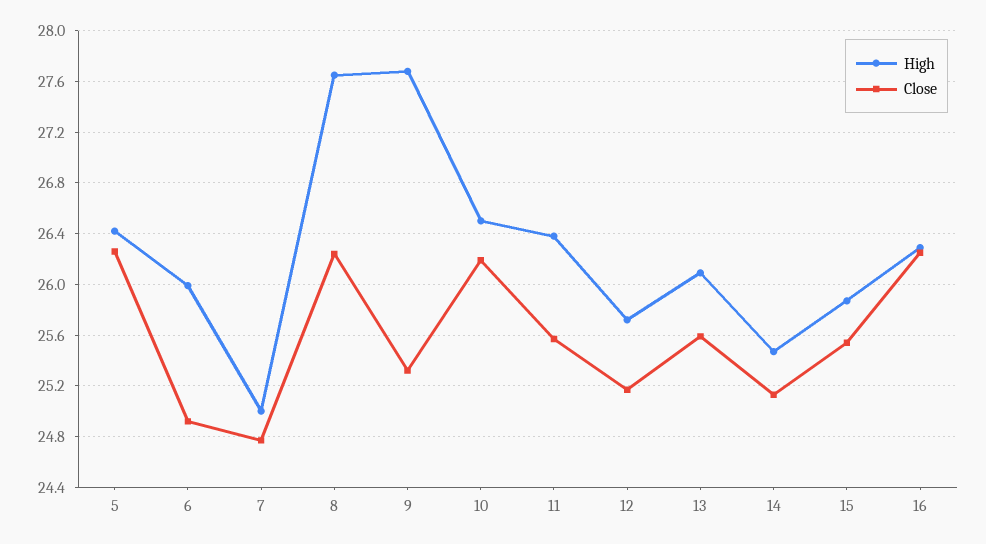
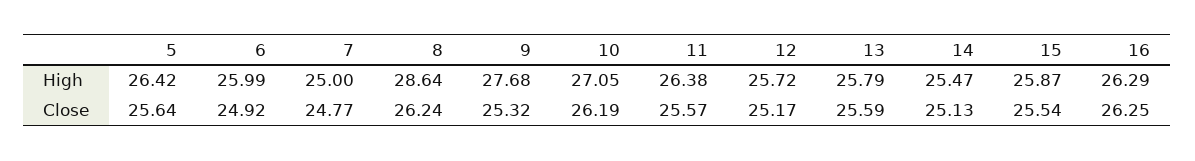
  {
    "High": {
      "5": 26.42,
      "6": 25.99,
      "7": 25,
-     "8": 27.65,
+     "8": 28.64,
      "9": 27.68,
-     "10": 26.5,
+     "10": 27.05,
      "11": 26.38,
      "12": 25.72,
-     "13": 26.1,
+     "13": 25.79,
      "14": 25.47,
      "15": 25.87,
      "16": 26.29
    },
    "Close": {
-     "5": 26.25,
+     "5": 25.64,
      "6": 24.92,
      "7": 24.77,
      "8": 26.24,
      "9": 25.32,
      "10": 26.19,
      "11": 25.57,
      "12": 25.17,
      "13": 25.59,
      "14": 25.13,
      "15": 25.54,
      "16": 26.25
    }
  }

